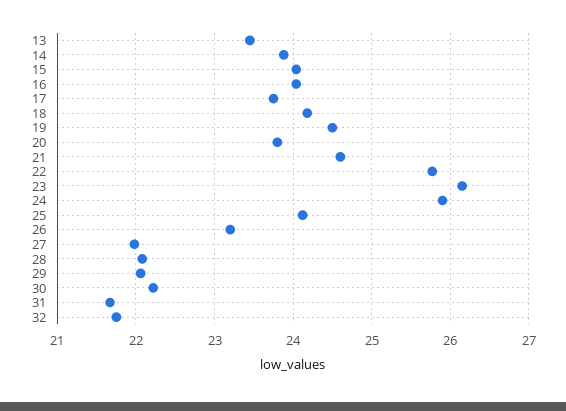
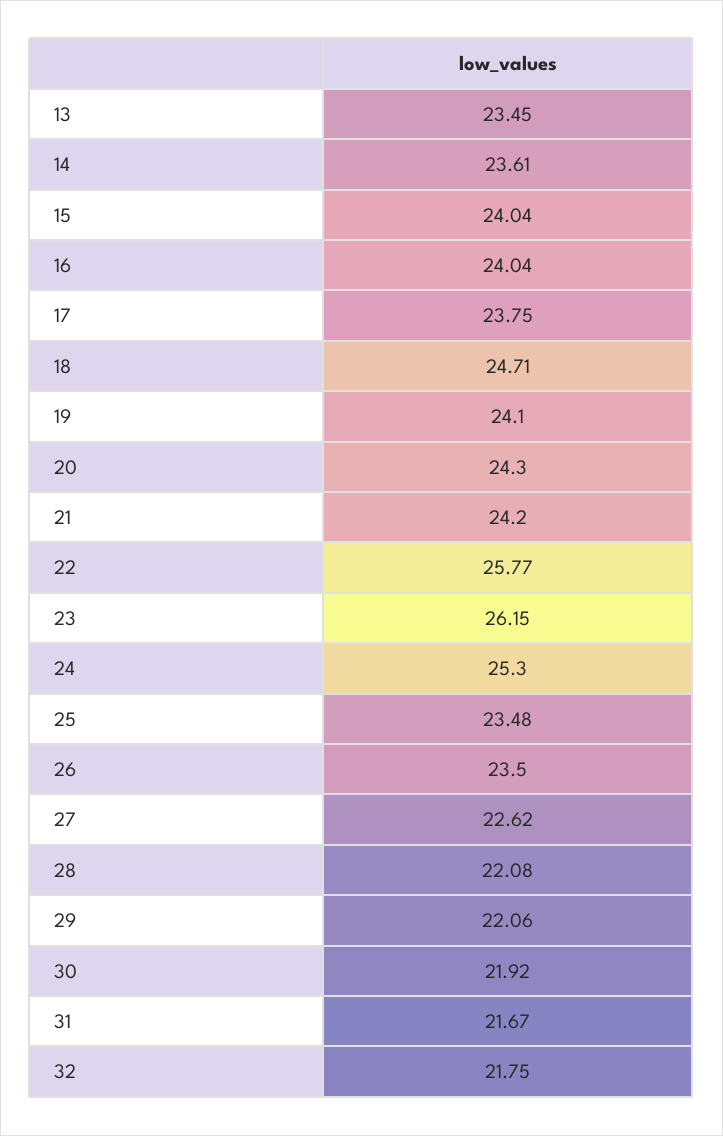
  {
    "13": 23.45,
-   "14": 23.9,
+   "14": 23.61,
    "15": 24.04,
    "16": 24.04,
    "17": 23.75,
-   "18": 24.2,
+   "18": 24.71,
-   "19": 24.5,
+   "19": 24.1,
-   "20": 23.8,
+   "20": 24.3,
-   "21": 24.6,
+   "21": 24.2,
    "22": 25.77,
    "23": 26.15,
-   "24": 25.9,
+   "24": 25.3,
-   "25": 24.1,
+   "25": 23.48,
-   "26": 23.2,
+   "26": 23.5,
-   "27": 22,
+   "27": 22.62,
    "28": 22.08,
    "29": 22.06,
-   "30": 22.2,
+   "30": 21.92,
    "31": 21.67,
    "32": 21.75
  }

